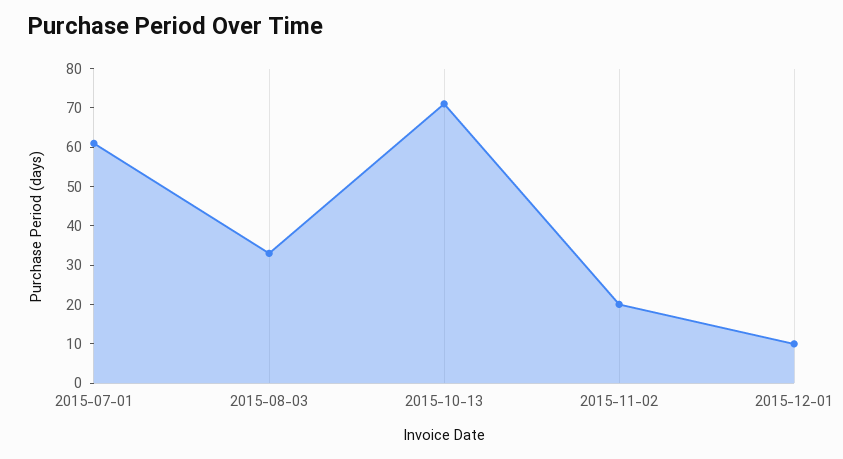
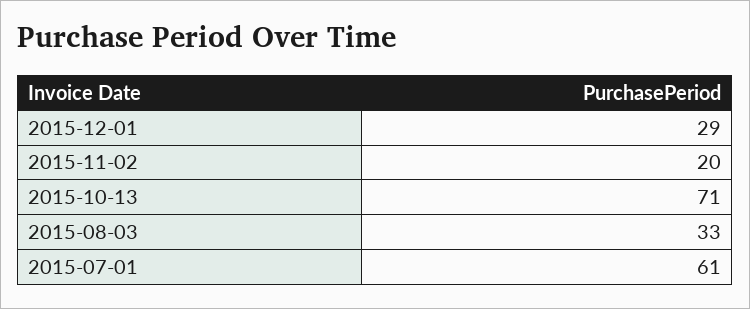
  {
    "2015-07-01": 61,
    "2015-08-03": 33,
    "2015-10-13": 71,
    "2015-11-02": 20,
-   "2015-12-01": 10
+   "2015-12-01": 29
  }

